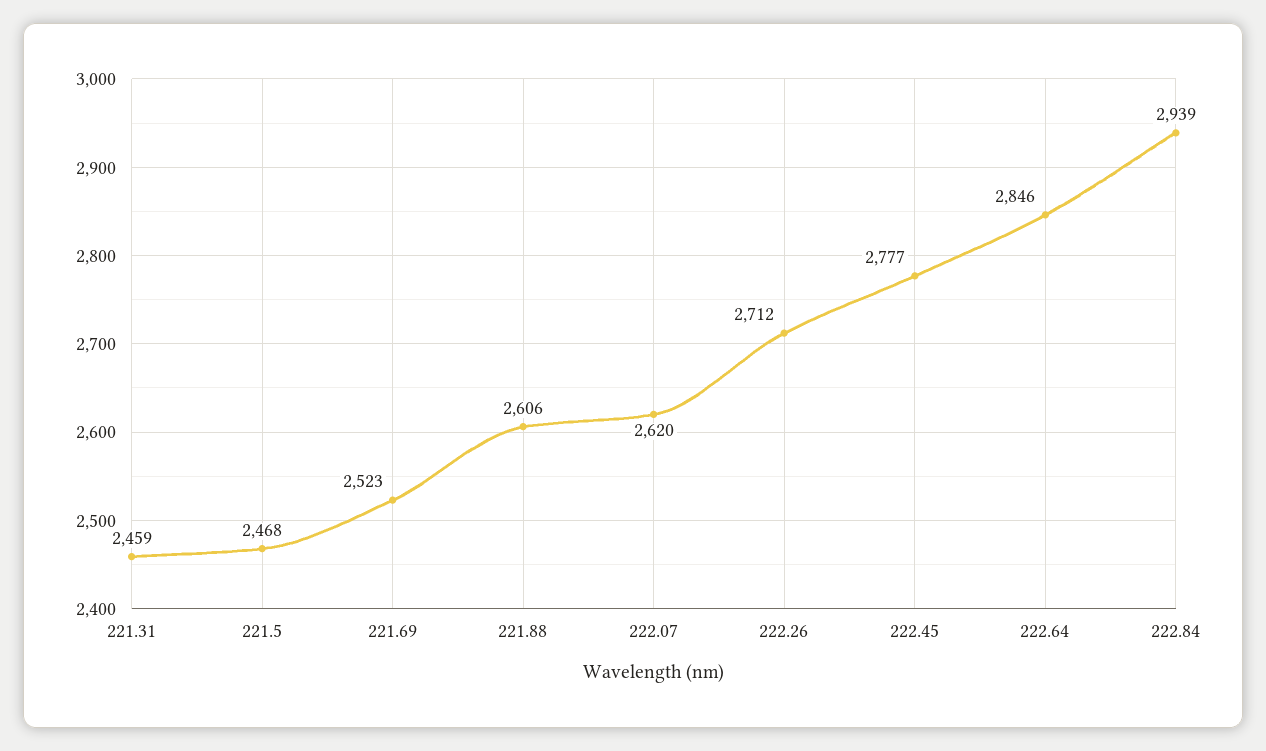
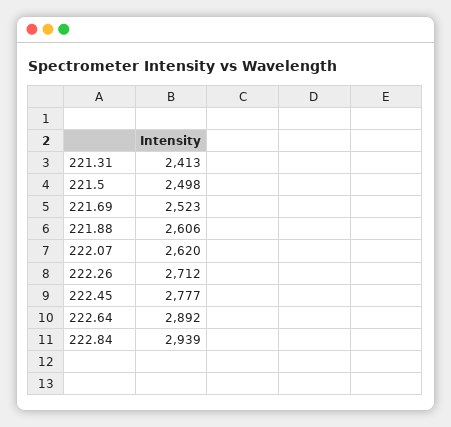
  {
-   "221.31": 2459,
+   "221.31": 2413,
-   "221.5": 2468,
+   "221.5": 2498,
    "221.69": 2523,
    "221.88": 2606,
    "222.07": 2620,
    "222.26": 2712,
    "222.45": 2777,
-   "222.64": 2846,
+   "222.64": 2892,
    "222.84": 2939
  }

